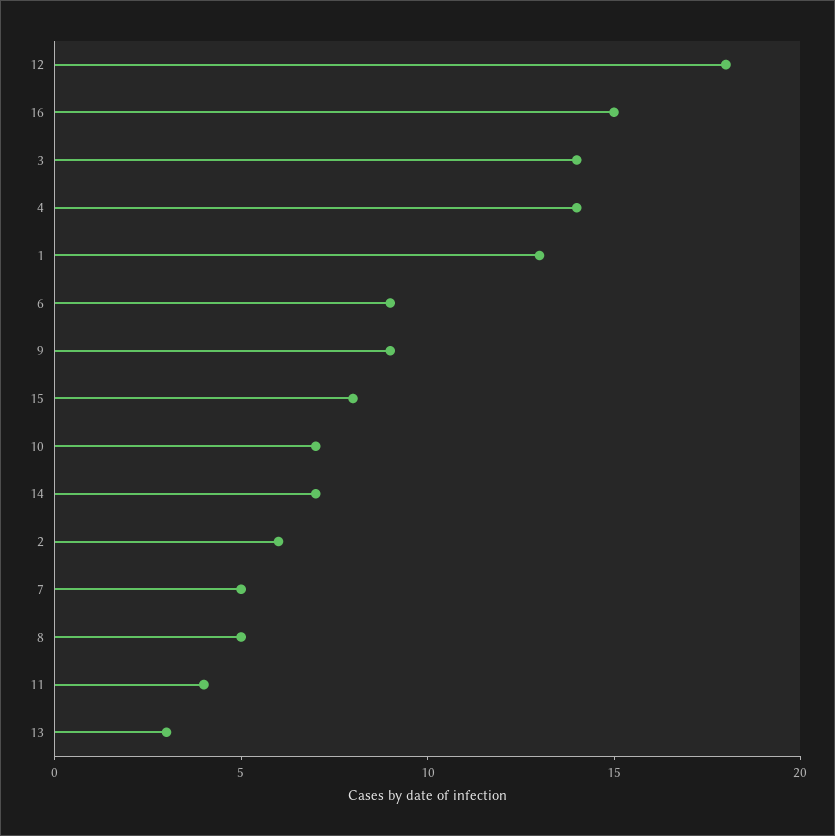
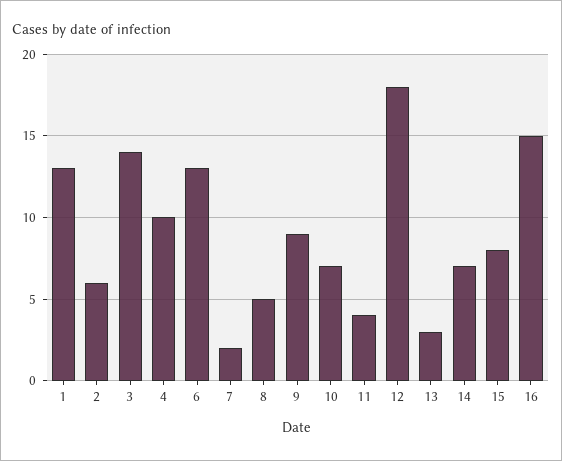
  {
    "12": 18,
    "16": 15,
    "3": 14,
-   "4": 14,
+   "4": 10,
    "1": 13,
-   "6": 9,
+   "6": 13,
    "9": 9,
    "15": 8,
    "10": 7,
    "14": 7,
    "2": 6,
-   "7": 5,
+   "7": 2,
    "8": 5,
    "11": 4,
    "13": 3
  }

